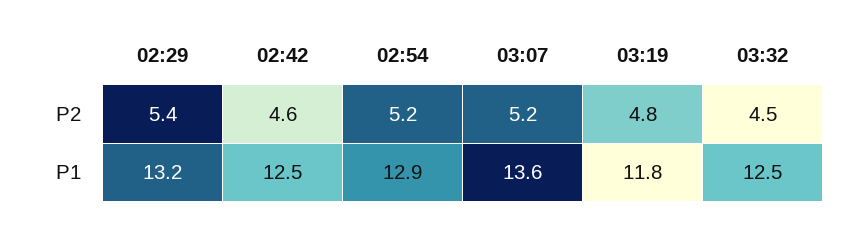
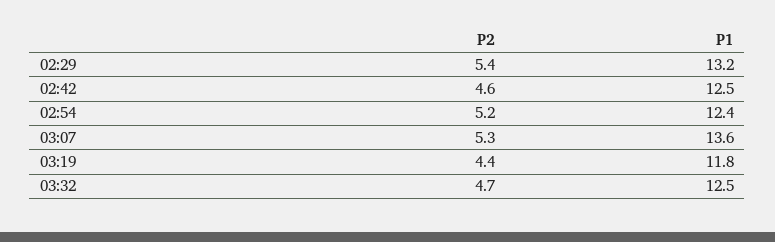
  {
    "02:29": {
      "P2": 5.4,
      "P1": 13.2
    },
    "02:42": {
      "P2": 4.6,
      "P1": 12.5
    },
    "02:54": {
      "P2": 5.2,
-     "P1": 12.9
+     "P1": 12.4
    },
    "03:07": {
-     "P2": 5.2,
+     "P2": 5.3,
      "P1": 13.6
    },
    "03:19": {
-     "P2": 4.8,
+     "P2": 4.4,
      "P1": 11.8
    },
    "03:32": {
-     "P2": 4.5,
+     "P2": 4.7,
      "P1": 12.5
    }
  }

